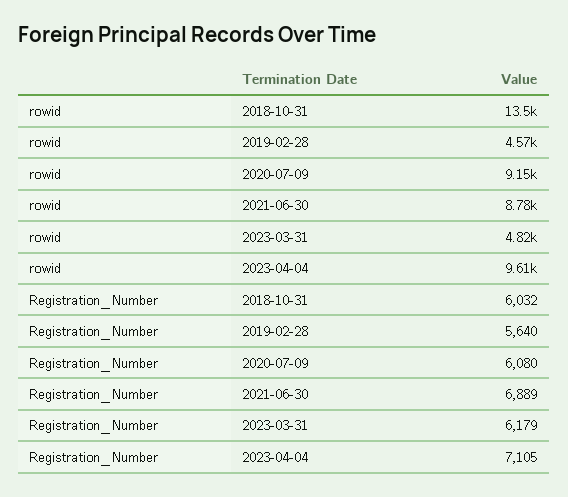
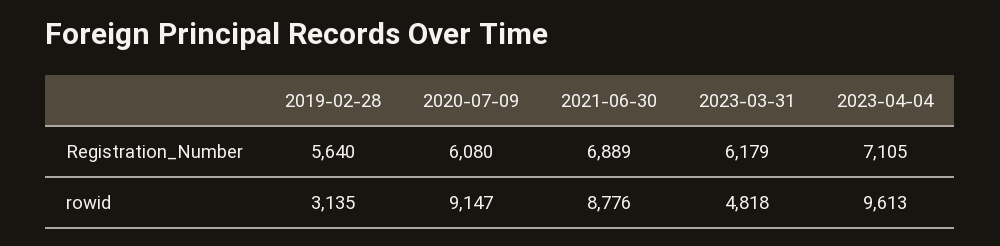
  {
    "rowid": {
-     "2018-10-31": 13500,
-     "2019-02-28": 4570,
+     "2019-02-28": 3135,
      "2020-07-09": 9147,
      "2021-06-30": 8776,
      "2023-03-31": 4818,
      "2023-04-04": 9613
    },
    "Registration_Number": {
-     "2018-10-31": 6032,
      "2019-02-28": 5640,
      "2020-07-09": 6080,
      "2021-06-30": 6889,
      "2023-03-31": 6179,
      "2023-04-04": 7105
    }
  }

